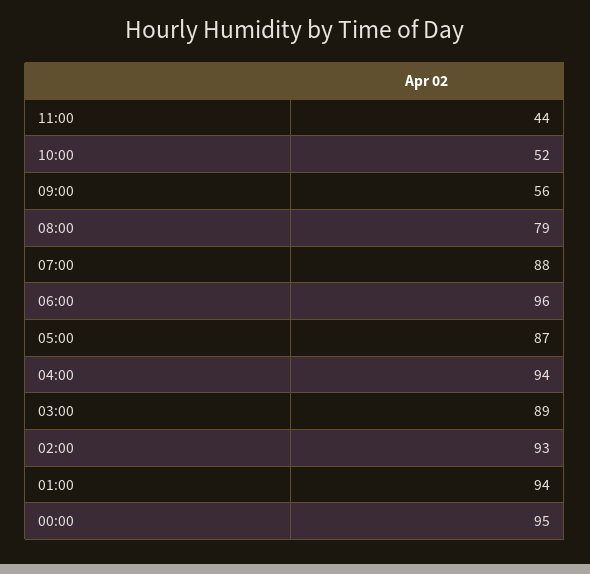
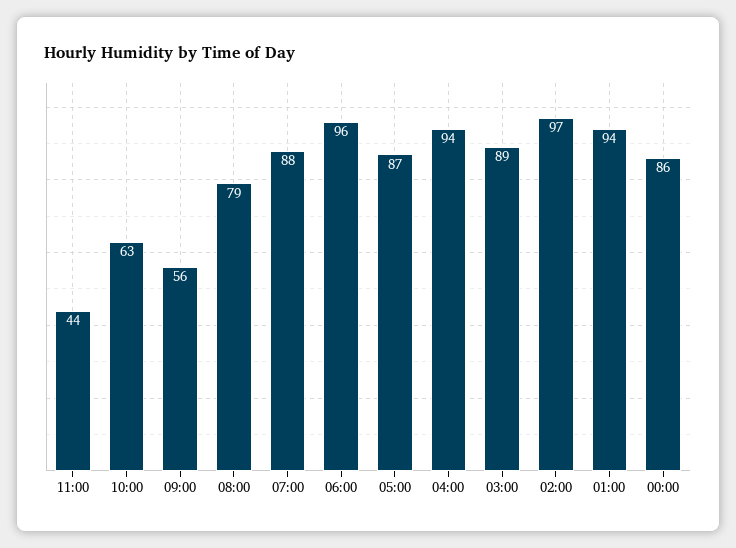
  {
    "11:00": 44,
-   "10:00": 52,
+   "10:00": 63,
    "09:00": 56,
    "08:00": 79,
    "07:00": 88,
    "06:00": 96,
    "05:00": 87,
    "04:00": 94,
    "03:00": 89,
-   "02:00": 93,
+   "02:00": 97,
    "01:00": 94,
-   "00:00": 95
+   "00:00": 86
  }

